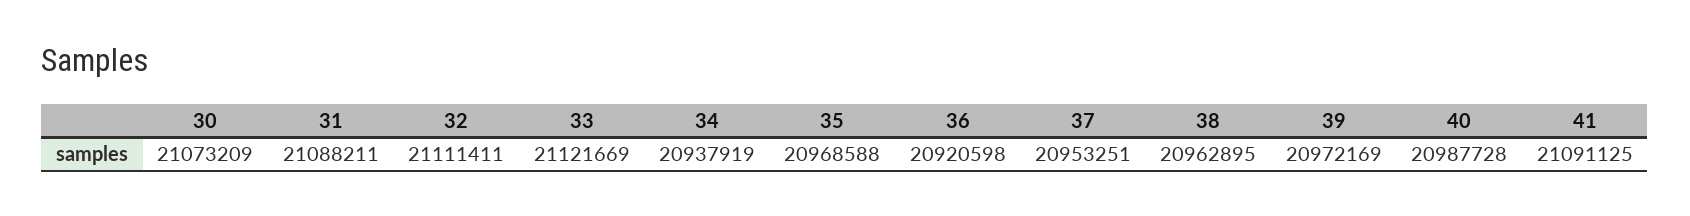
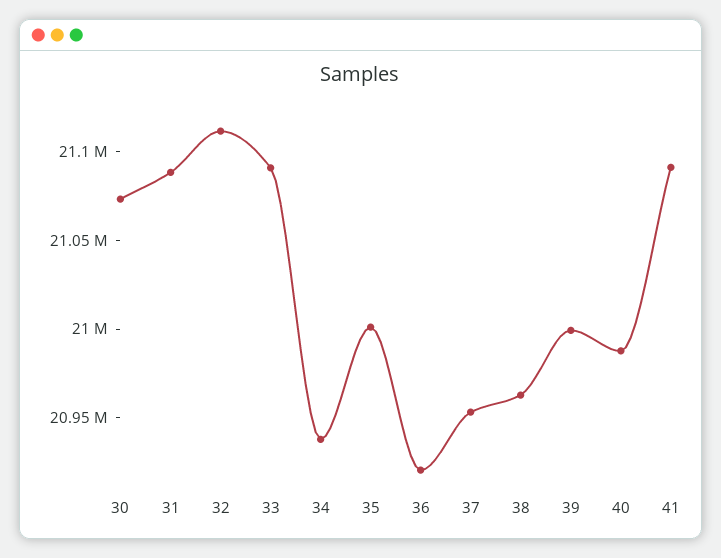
  {
    "30": 21073209,
    "31": 21088211,
    "32": 21111411,
-   "33": 21121669,
+   "33": 21090000,
    "34": 20937919,
-   "35": 20968588,
+   "35": 21000000,
    "36": 20920598,
    "37": 20953251,
    "38": 20962895,
-   "39": 20972169,
+   "39": 21000000,
    "40": 20987728,
    "41": 21091125
  }

